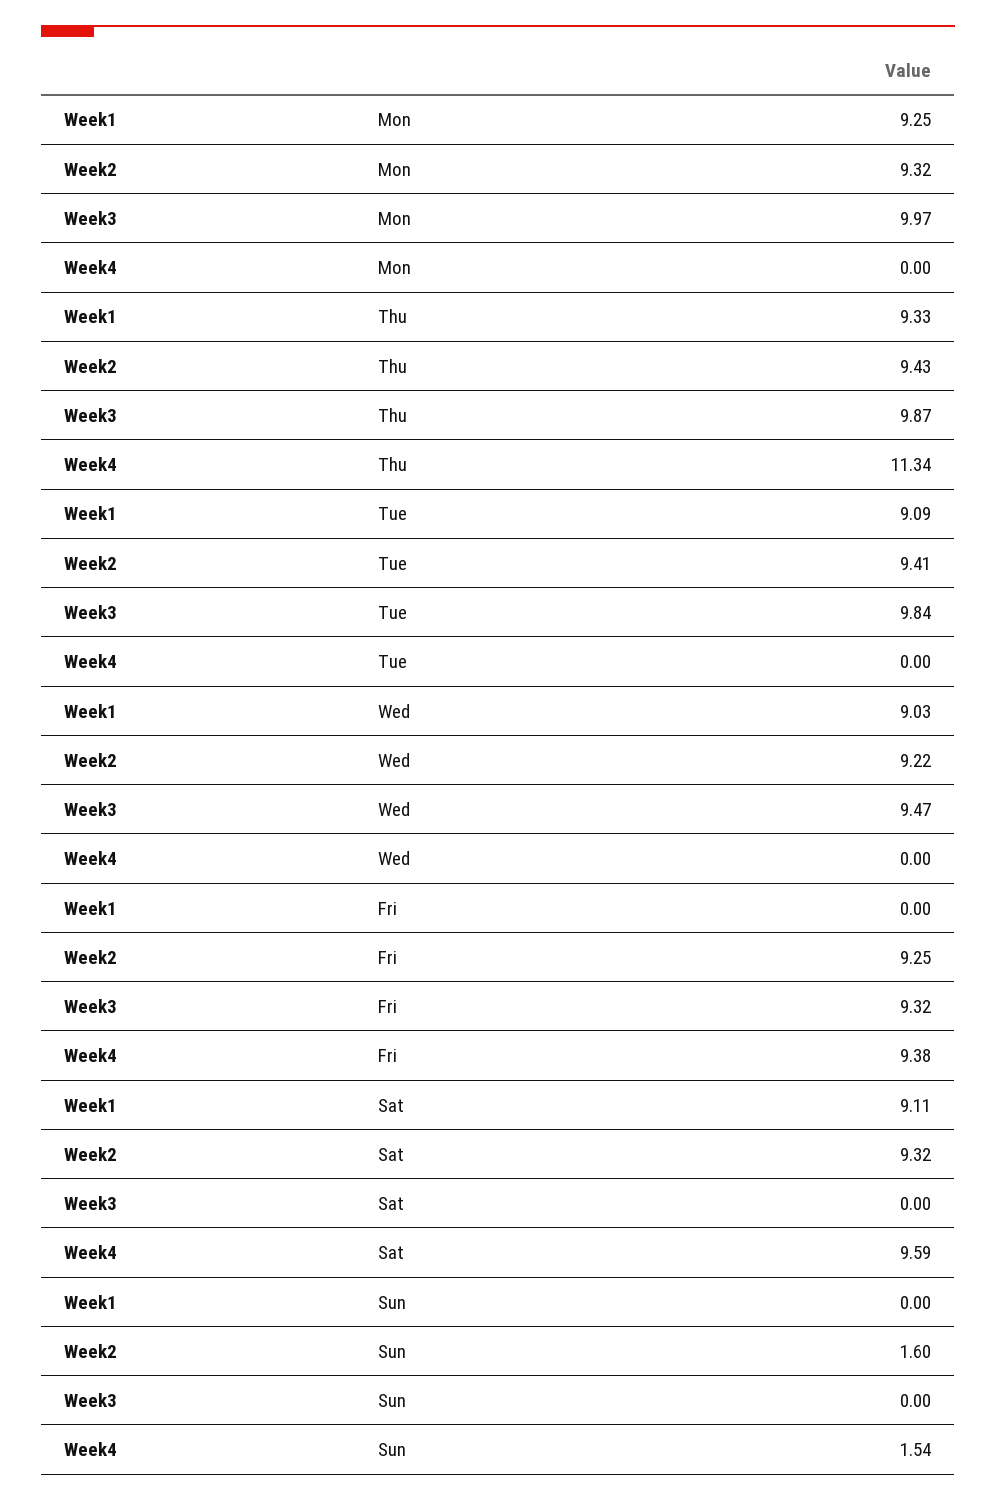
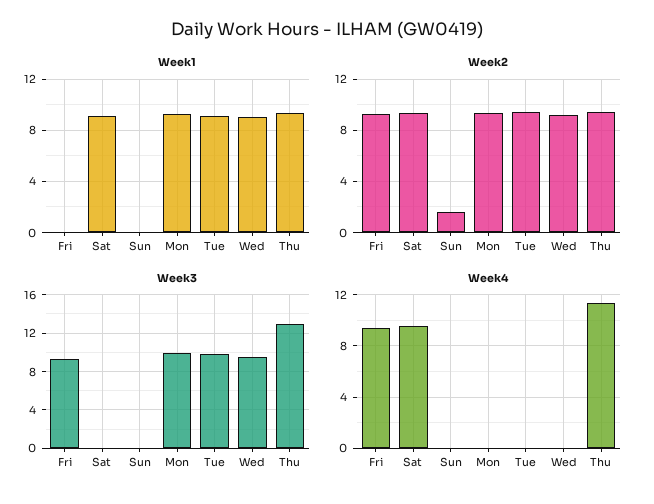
  {
    "Week1": {
      "Mon": 9.25,
      "Thu": 9.33,
      "Tue": 9.09,
      "Wed": 9.03,
      "Fri": 0,
      "Sat": 9.11,
      "Sun": 0
    },
    "Week2": {
      "Mon": 9.32,
      "Thu": 9.43,
      "Tue": 9.41,
      "Wed": 9.22,
      "Fri": 9.25,
      "Sat": 9.32,
      "Sun": 1.6
    },
    "Week3": {
      "Mon": 9.97,
-     "Thu": 9.87,
+     "Thu": 13,
      "Tue": 9.84,
      "Wed": 9.47,
      "Fri": 9.32,
      "Sat": 0,
      "Sun": 0
    },
    "Week4": {
      "Mon": 0,
      "Thu": 11.34,
      "Tue": 0,
      "Wed": 0,
      "Fri": 9.38,
      "Sat": 9.59,
-     "Sun": 1.54
+     "Sun": 0
    }
  }

